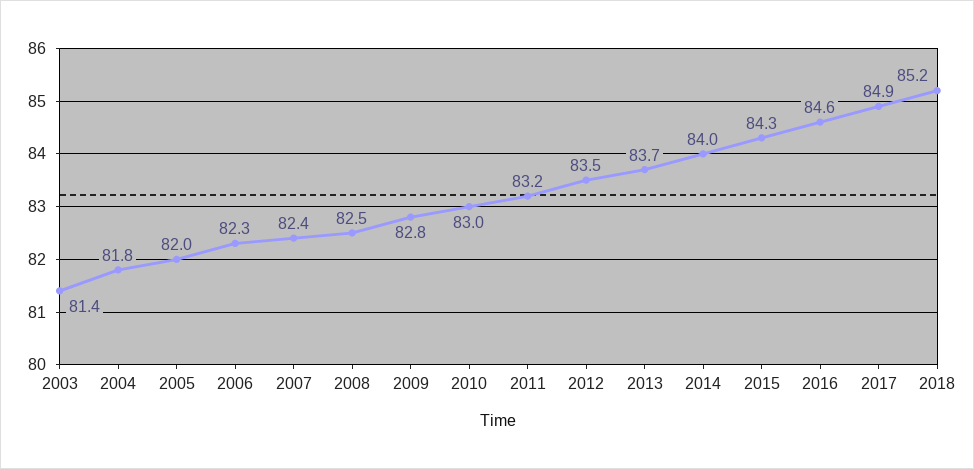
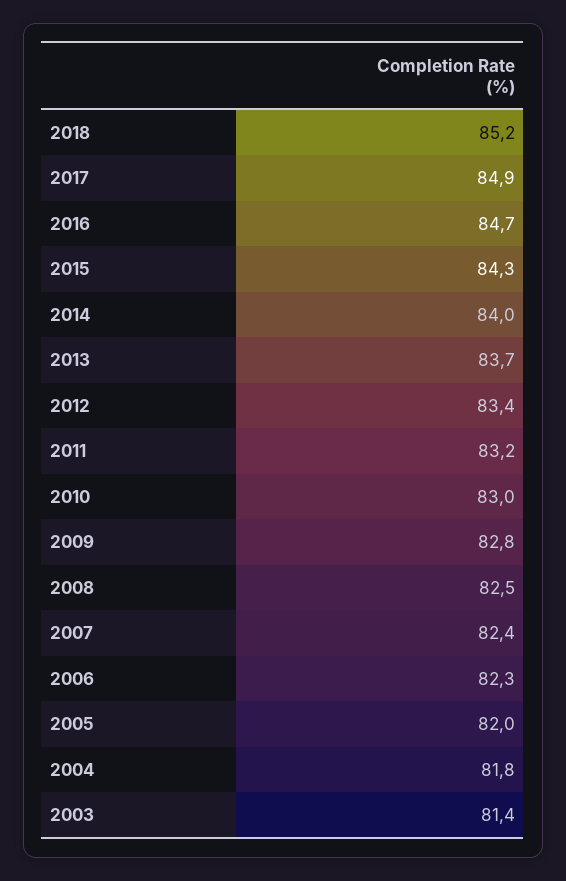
  {
    "2003": 81.4,
    "2004": 81.8,
    "2005": 82,
    "2006": 82.3,
    "2007": 82.4,
    "2008": 82.5,
    "2009": 82.8,
    "2010": 83,
    "2011": 83.2,
-   "2012": 83.5,
+   "2012": 83.4,
    "2013": 83.7,
    "2014": 84,
    "2015": 84.3,
-   "2016": 84.6,
+   "2016": 84.7,
    "2017": 84.9,
    "2018": 85.2
  }

